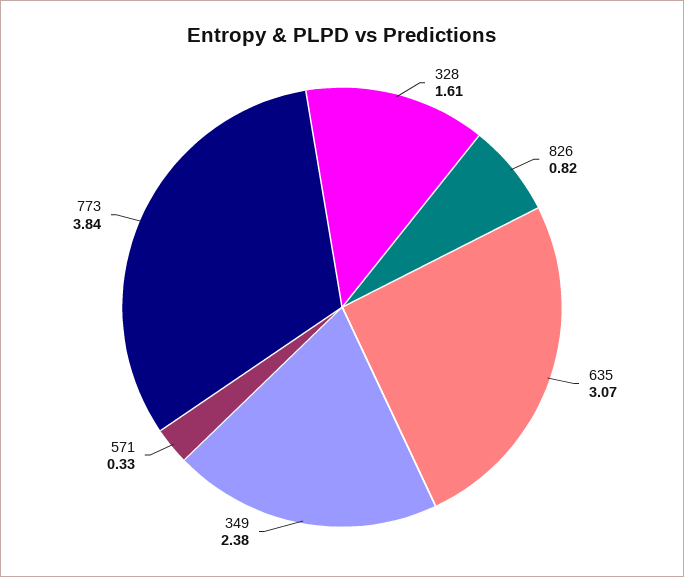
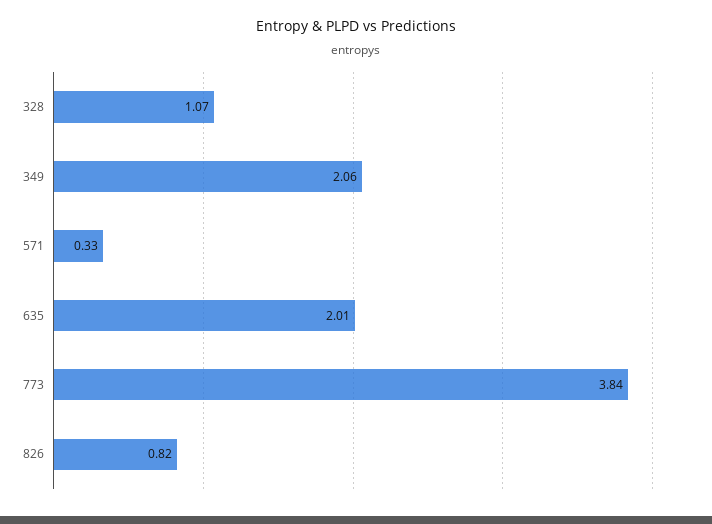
  {
-   "328": 1.61,
+   "328": 1.07,
    "826": 0.82,
-   "635": 3.07,
+   "635": 2.01,
-   "349": 2.38,
+   "349": 2.06,
    "571": 0.33,
    "773": 3.84
  }

